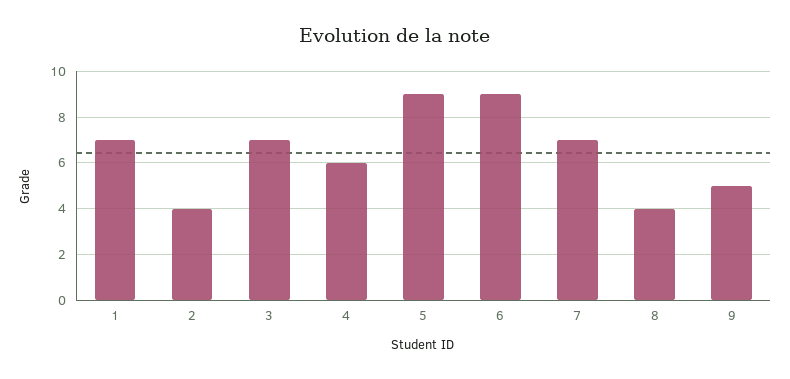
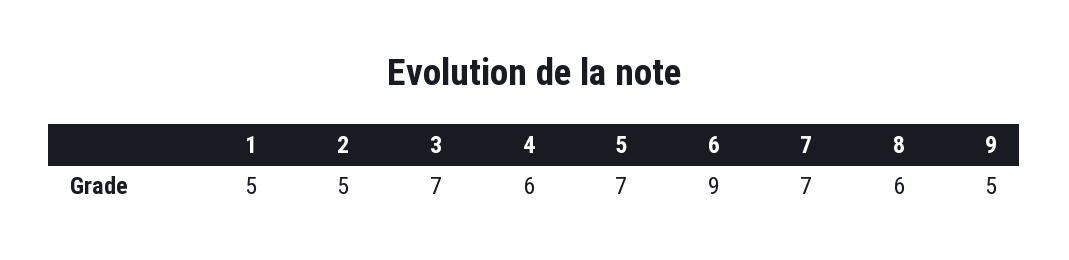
  {
-   "1": 7,
+   "1": 5,
-   "2": 4,
+   "2": 5,
    "3": 7,
    "4": 6,
-   "5": 9,
+   "5": 7,
    "6": 9,
    "7": 7,
-   "8": 4,
+   "8": 6,
    "9": 5
  }

